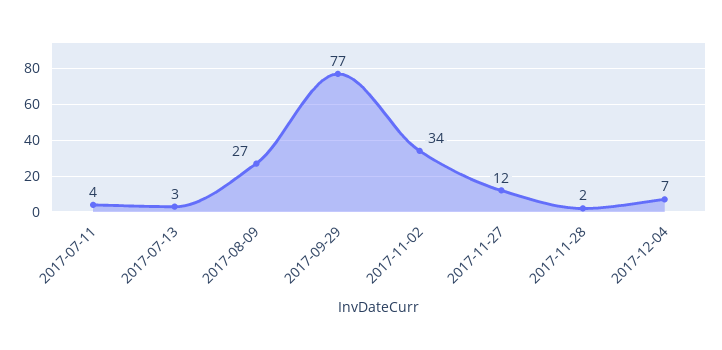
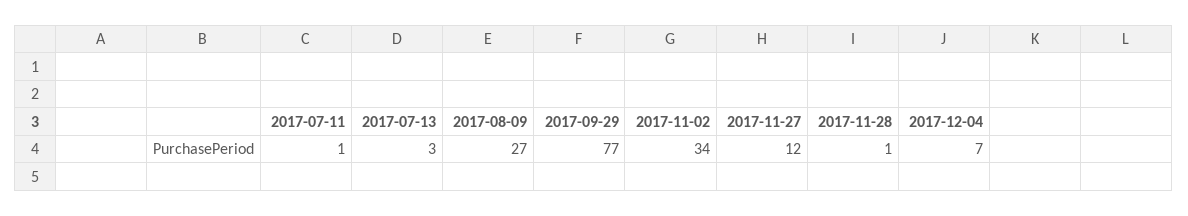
  {
-   "2017-07-11": 4,
+   "2017-07-11": 1,
    "2017-07-13": 3,
    "2017-08-09": 27,
    "2017-09-29": 77,
    "2017-11-02": 34,
    "2017-11-27": 12,
-   "2017-11-28": 2,
+   "2017-11-28": 1,
    "2017-12-04": 7
  }

